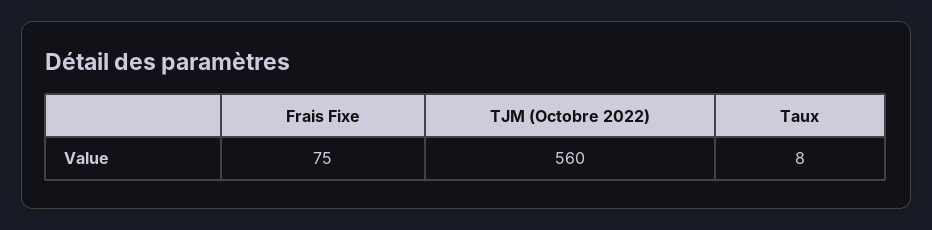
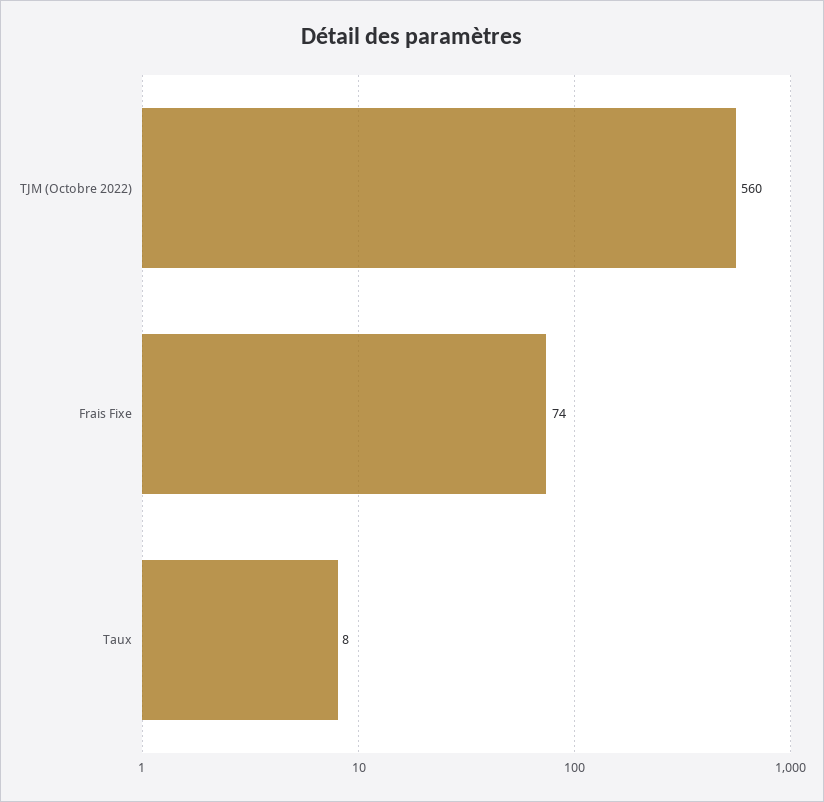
  {
-   "Frais Fixe": 75,
+   "Frais Fixe": 74,
    "TJM (Octobre 2022)": 560,
    "Taux": 8
  }

